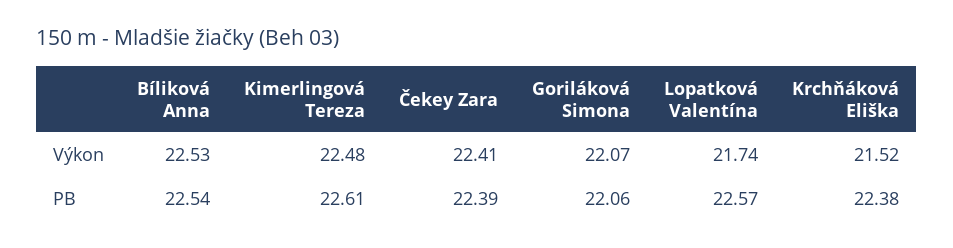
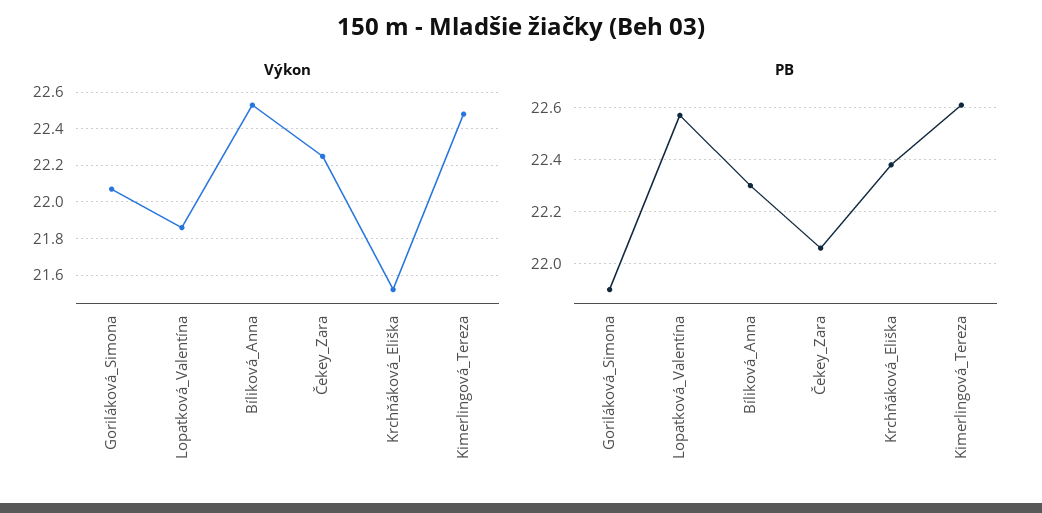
  {
    "Výkon": {
      "Bíliková Anna": 22.53,
      "Kimerlingová Tereza": 22.48,
-     "Čekey Zara": 22.41,
+     "Čekey Zara": 22.25,
      "Goriláková Simona": 22.07,
-     "Lopatková Valentína": 21.74,
+     "Lopatková Valentína": 21.85,
      "Krchňáková Eliška": 21.52
    },
    "PB": {
-     "Bíliková Anna": 22.54,
+     "Bíliková Anna": 22.3,
      "Kimerlingová Tereza": 22.61,
-     "Čekey Zara": 22.39,
+     "Čekey Zara": 22.05,
-     "Goriláková Simona": 22.06,
+     "Goriláková Simona": 21.9,
      "Lopatková Valentína": 22.57,
      "Krchňáková Eliška": 22.38
    }
  }

